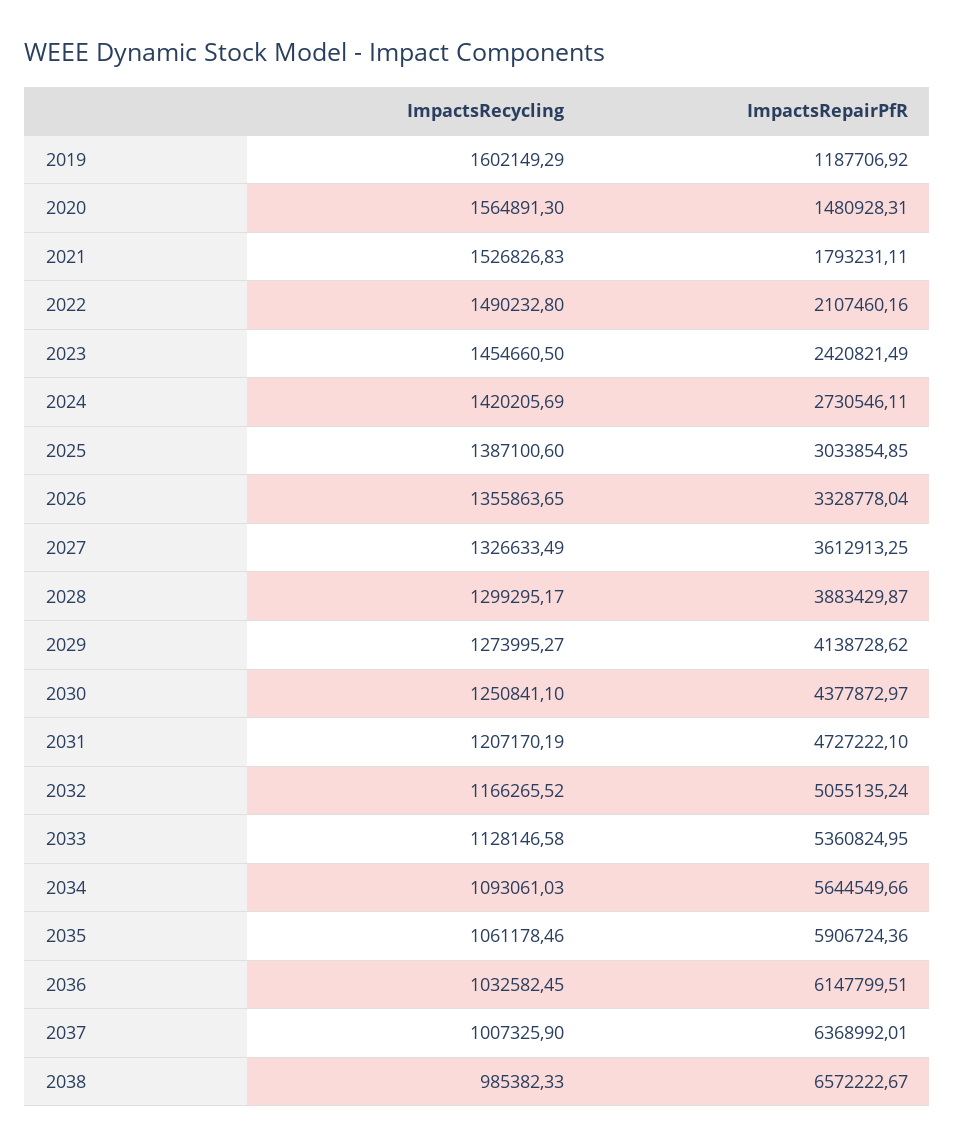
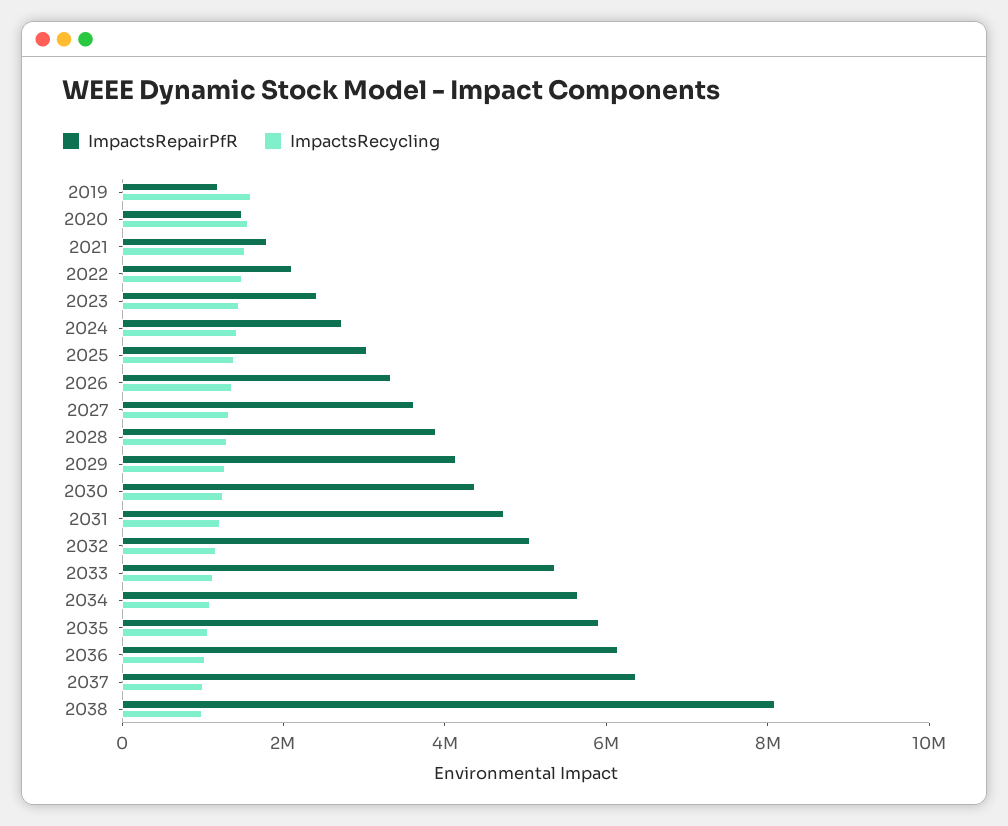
  {
    "ImpactsRecycling": {
      "2019": 1602149.29,
      "2020": 1564891.3,
      "2021": 1526826.83,
      "2022": 1490232.8,
      "2023": 1454660.5,
      "2024": 1420205.69,
      "2025": 1387100.6,
      "2026": 1355863.65,
      "2027": 1326633.49,
      "2028": 1299295.17,
      "2029": 1273995.27,
      "2030": 1250841.1,
      "2031": 1207170.19,
      "2032": 1166265.52,
      "2033": 1128146.58,
      "2034": 1093061.03,
      "2035": 1061178.46,
      "2036": 1032582.45,
      "2037": 1007325.9,
      "2038": 985382.33
    },
    "ImpactsRepairPfR": {
      "2019": 1187706.92,
      "2020": 1480928.31,
      "2021": 1793231.11,
      "2022": 2107460.16,
      "2023": 2420821.49,
      "2024": 2730546.11,
      "2025": 3033854.85,
      "2026": 3328778.04,
      "2027": 3612913.25,
      "2028": 3883429.87,
      "2029": 4138728.62,
      "2030": 4377872.97,
      "2031": 4727222.1,
      "2032": 5055135.24,
      "2033": 5360824.95,
      "2034": 5644549.66,
      "2035": 5906724.36,
      "2036": 6147799.51,
      "2037": 6368992.01,
-     "2038": 6572222.67
+     "2038": 8000000
    }
  }

